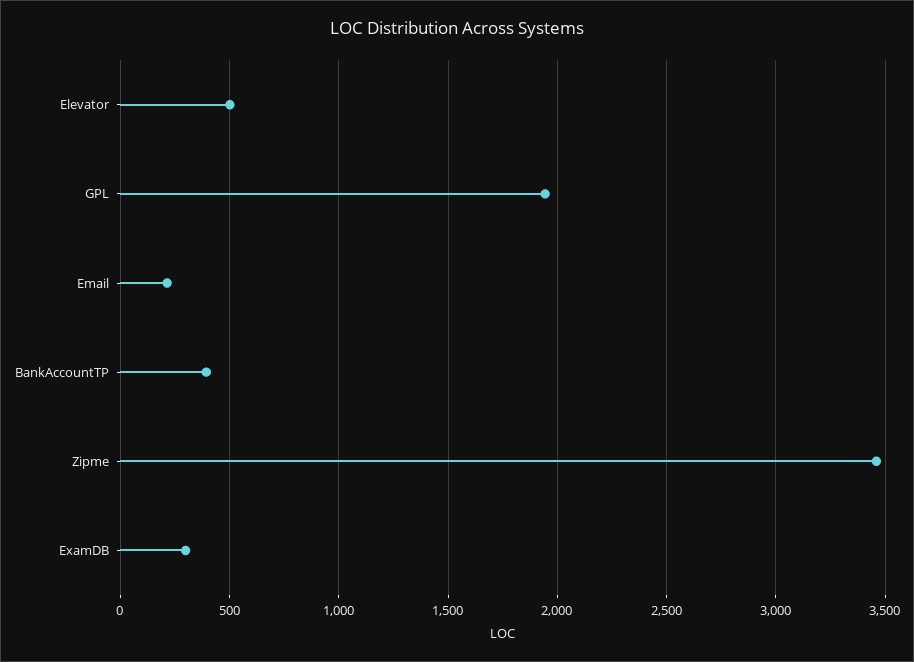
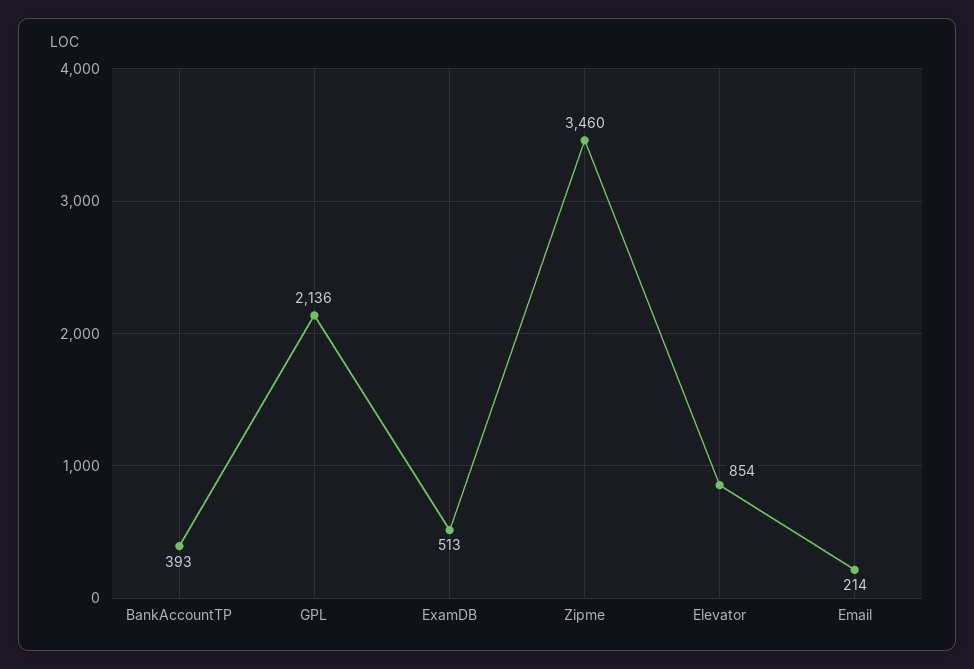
  {
-   "Elevator": 500,
+   "Elevator": 854,
-   "GPL": 1950,
+   "GPL": 2136,
    "Email": 214,
    "BankAccountTP": 393,
    "Zipme": 3460,
-   "ExamDB": 300
+   "ExamDB": 513
  }

